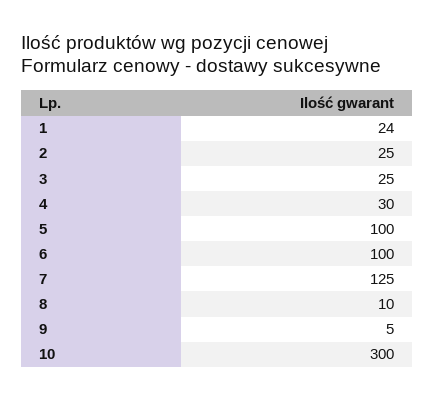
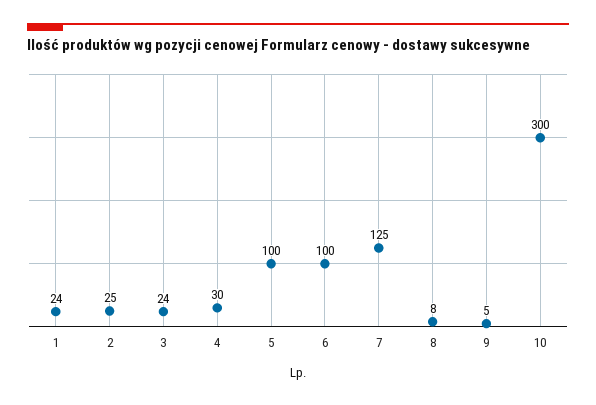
  {
    "1": 24,
    "2": 25,
-   "3": 25,
+   "3": 24,
    "4": 30,
    "5": 100,
    "6": 100,
    "7": 125,
-   "8": 10,
+   "8": 8,
    "9": 5,
    "10": 300
  }

